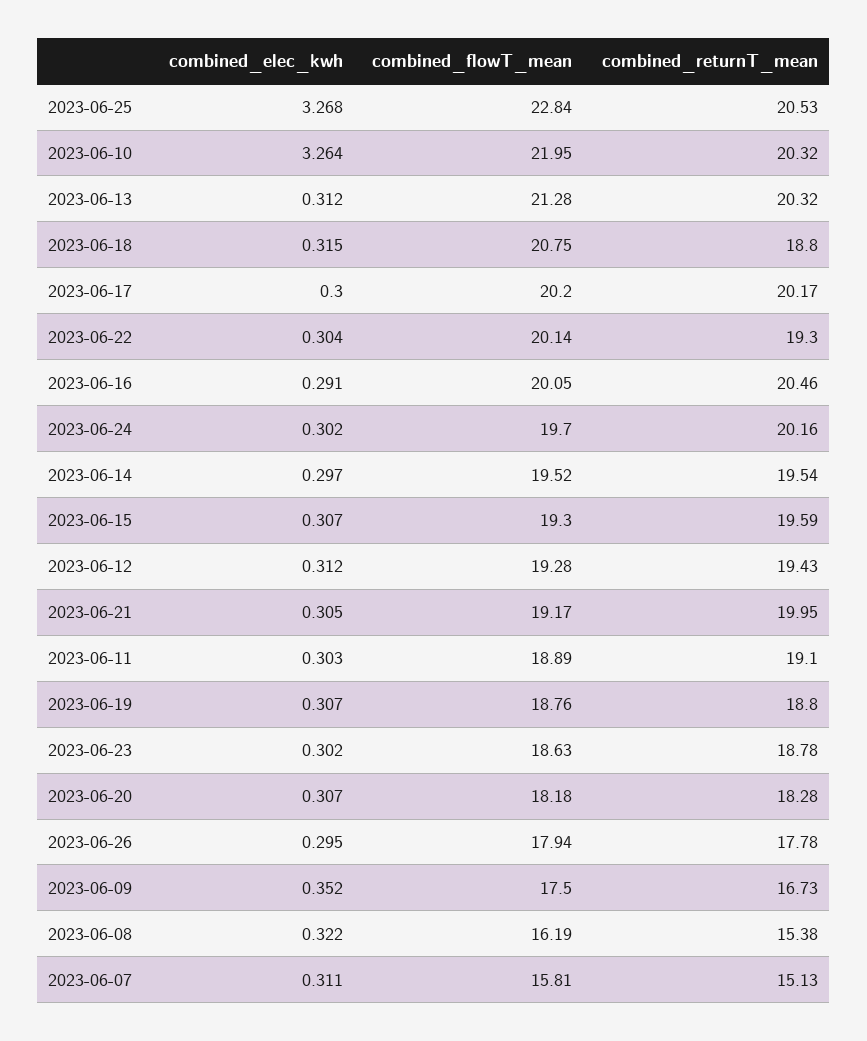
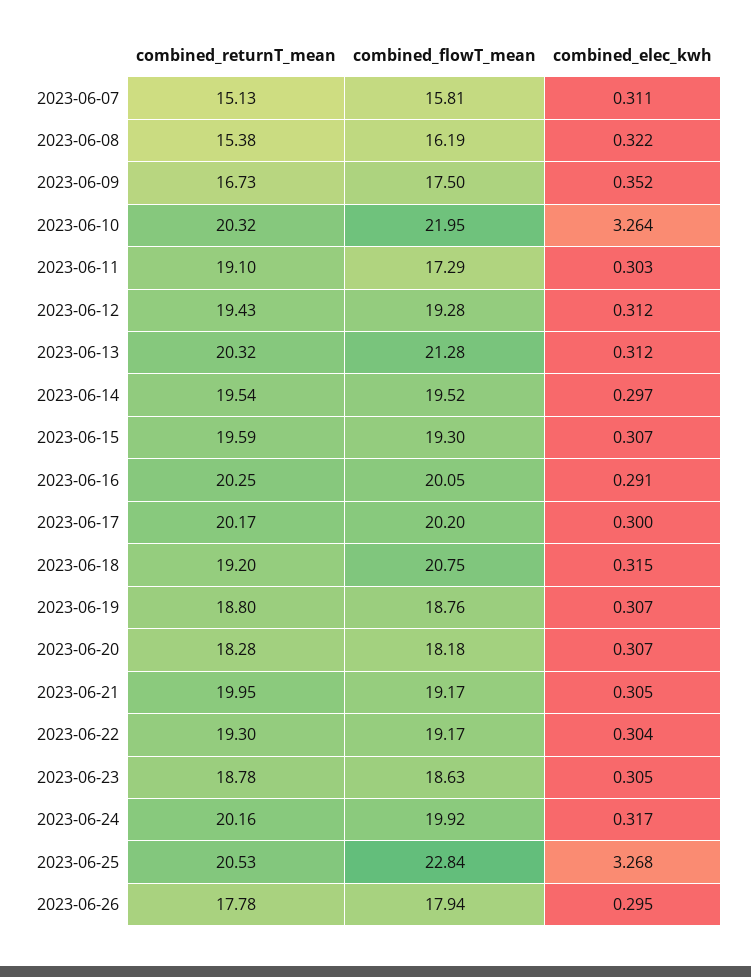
  {
    "combined_elec_kwh": {
      "2023-06-25": 3.268,
      "2023-06-10": 3.264,
      "2023-06-13": 0.312,
      "2023-06-18": 0.315,
      "2023-06-17": 0.3,
      "2023-06-22": 0.304,
      "2023-06-16": 0.291,
-     "2023-06-24": 0.302,
+     "2023-06-24": 0.317,
      "2023-06-14": 0.297,
      "2023-06-15": 0.307,
      "2023-06-12": 0.312,
      "2023-06-21": 0.305,
      "2023-06-11": 0.303,
      "2023-06-19": 0.307,
-     "2023-06-23": 0.302,
+     "2023-06-23": 0.305,
      "2023-06-20": 0.307,
      "2023-06-26": 0.295,
      "2023-06-09": 0.352,
      "2023-06-08": 0.322,
      "2023-06-07": 0.311
    },
    "combined_flowT_mean": {
      "2023-06-25": 22.84,
      "2023-06-10": 21.95,
      "2023-06-13": 21.28,
      "2023-06-18": 20.75,
      "2023-06-17": 20.2,
-     "2023-06-22": 20.14,
+     "2023-06-22": 19.17,
      "2023-06-16": 20.05,
-     "2023-06-24": 19.7,
+     "2023-06-24": 19.92,
      "2023-06-14": 19.52,
      "2023-06-15": 19.3,
      "2023-06-12": 19.28,
      "2023-06-21": 19.17,
-     "2023-06-11": 18.89,
+     "2023-06-11": 17.29,
      "2023-06-19": 18.76,
      "2023-06-23": 18.63,
      "2023-06-20": 18.18,
      "2023-06-26": 17.94,
      "2023-06-09": 17.5,
      "2023-06-08": 16.19,
      "2023-06-07": 15.81
    },
    "combined_returnT_mean": {
      "2023-06-25": 20.53,
      "2023-06-10": 20.32,
      "2023-06-13": 20.32,
-     "2023-06-18": 18.8,
+     "2023-06-18": 19.2,
      "2023-06-17": 20.17,
      "2023-06-22": 19.3,
-     "2023-06-16": 20.46,
+     "2023-06-16": 20.25,
      "2023-06-24": 20.16,
      "2023-06-14": 19.54,
      "2023-06-15": 19.59,
      "2023-06-12": 19.43,
      "2023-06-21": 19.95,
      "2023-06-11": 19.1,
      "2023-06-19": 18.8,
      "2023-06-23": 18.78,
      "2023-06-20": 18.28,
      "2023-06-26": 17.78,
      "2023-06-09": 16.73,
      "2023-06-08": 15.38,
      "2023-06-07": 15.13
    }
  }

